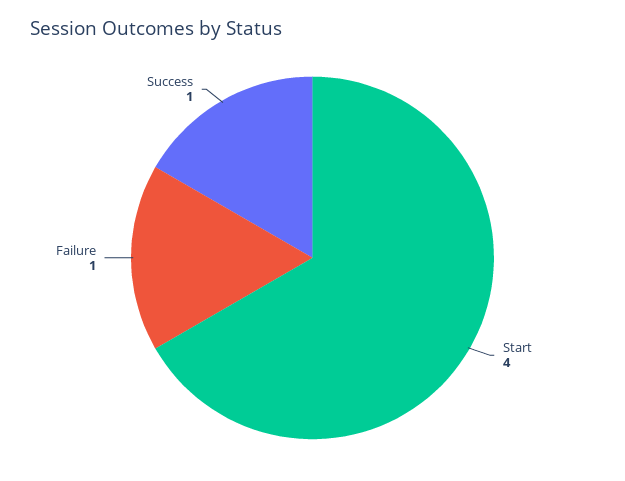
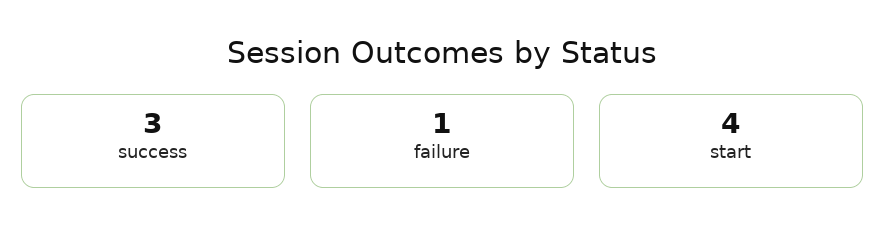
  {
    "Start": 4,
    "Failure": 1,
-   "Success": 1
+   "Success": 3
  }

